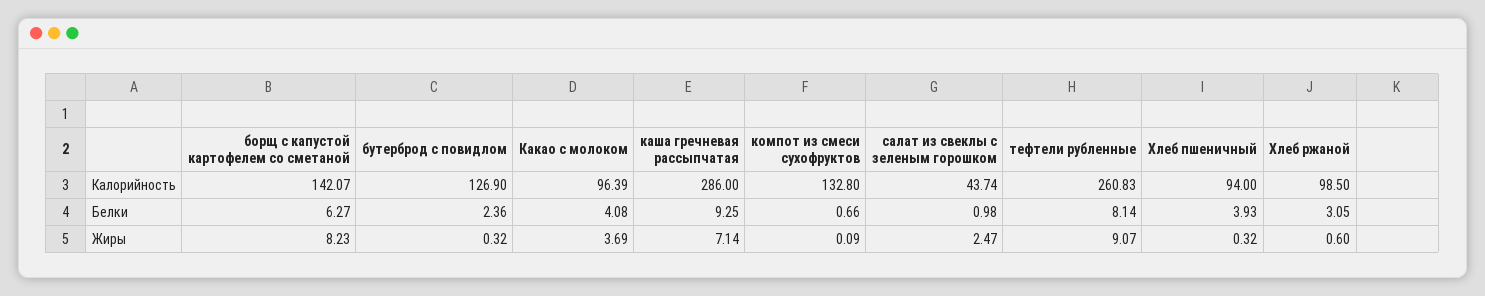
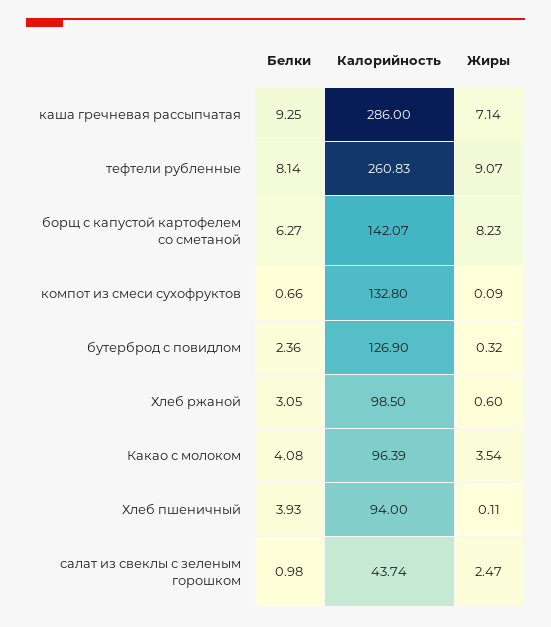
  {
    "борщ с капустой картофелем со сметаной": {
      "Калорийность": 142.07,
      "Белки": 6.27,
      "Жиры": 8.23
    },
    "бутерброд с повидлом": {
      "Калорийность": 126.9,
      "Белки": 2.36,
      "Жиры": 0.32
    },
    "Какао с молоком": {
      "Калорийность": 96.39,
      "Белки": 4.08,
-     "Жиры": 3.69
+     "Жиры": 3.54
    },
    "каша гречневая рассыпчатая": {
      "Калорийность": 286,
      "Белки": 9.25,
      "Жиры": 7.14
    },
    "компот из смеси сухофруктов": {
      "Калорийность": 132.8,
      "Белки": 0.66,
      "Жиры": 0.09
    },
    "салат из свеклы с зеленым горошком": {
      "Калорийность": 43.74,
      "Белки": 0.98,
      "Жиры": 2.47
    },
    "тефтели рубленные": {
      "Калорийность": 260.83,
      "Белки": 8.14,
      "Жиры": 9.07
    },
    "Хлеб пшеничный": {
      "Калорийность": 94,
      "Белки": 3.93,
-     "Жиры": 0.32
+     "Жиры": 0.11
    },
    "Хлеб ржаной": {
      "Калорийность": 98.5,
      "Белки": 3.05,
      "Жиры": 0.6
    }
  }

